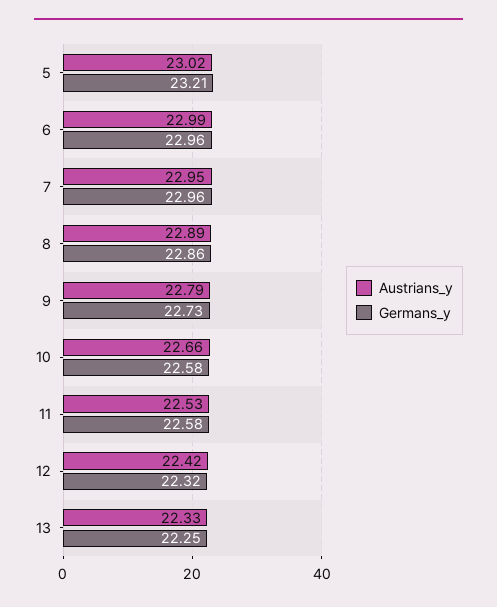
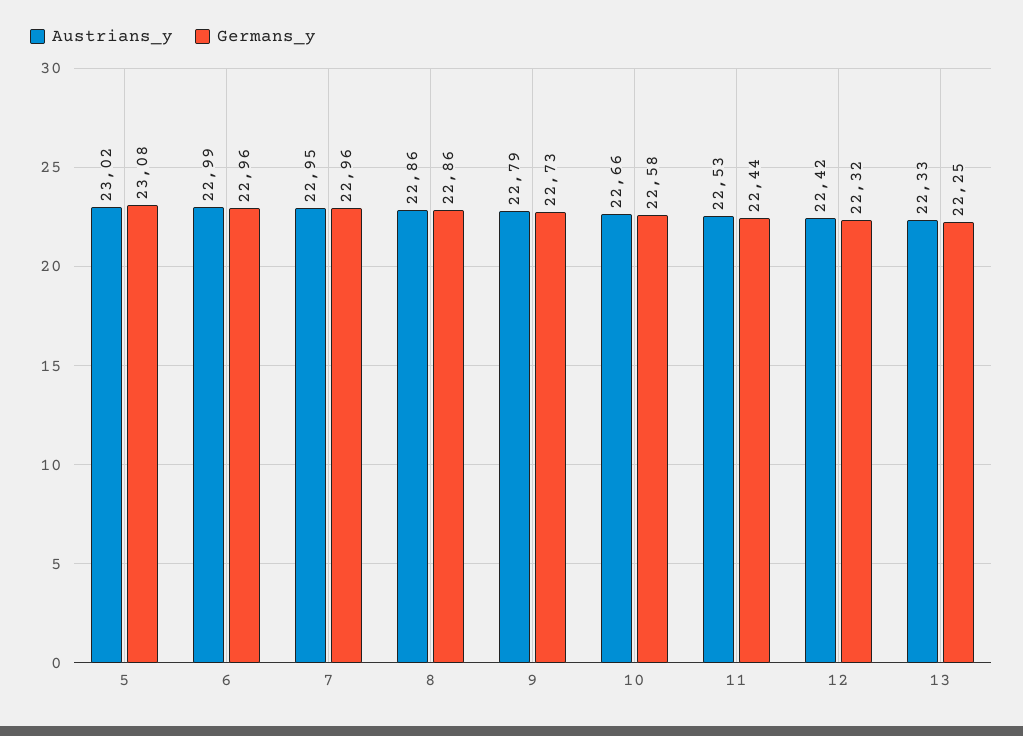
  {
    "Austrians_y": {
      "5": 23.02,
      "6": 22.99,
      "7": 22.95,
-     "8": 22.89,
+     "8": 22.86,
      "9": 22.79,
      "10": 22.66,
      "11": 22.53,
      "12": 22.42,
      "13": 22.33
    },
    "Germans_y": {
-     "5": 23.21,
+     "5": 23.08,
      "6": 22.96,
      "7": 22.96,
      "8": 22.86,
      "9": 22.73,
      "10": 22.58,
-     "11": 22.58,
+     "11": 22.44,
      "12": 22.32,
      "13": 22.25
    }
  }

